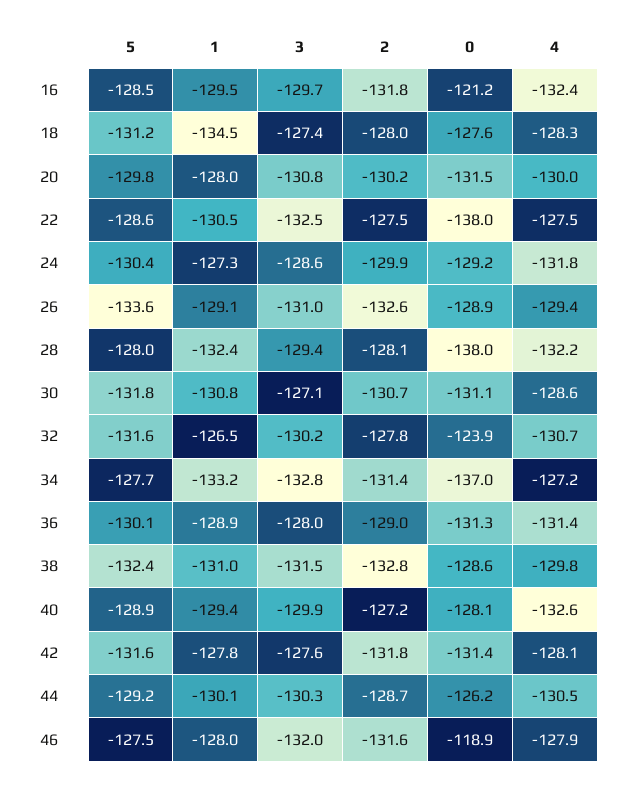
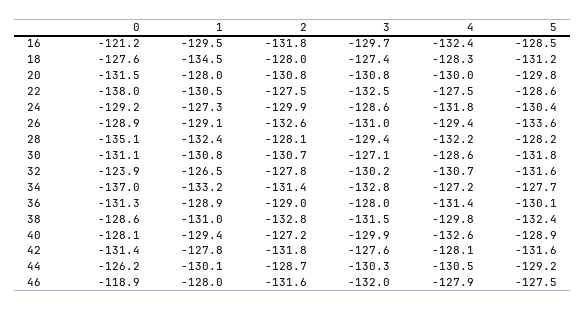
  {
    "5": {
      "16": -128.5,
      "18": -131.2,
      "20": -129.8,
      "22": -128.6,
      "24": -130.4,
      "26": -133.6,
-     "28": -128,
+     "28": -128.2,
      "30": -131.8,
      "32": -131.6,
      "34": -127.7,
      "36": -130.1,
      "38": -132.4,
      "40": -128.9,
      "42": -131.6,
      "44": -129.2,
      "46": -127.5
    },
    "1": {
      "16": -129.5,
      "18": -134.5,
      "20": -128,
      "22": -130.5,
      "24": -127.3,
      "26": -129.1,
      "28": -132.4,
      "30": -130.8,
      "32": -126.5,
      "34": -133.2,
      "36": -128.9,
      "38": -131,
      "40": -129.4,
      "42": -127.8,
      "44": -130.1,
      "46": -128
    },
    "3": {
      "16": -129.7,
      "18": -127.4,
      "20": -130.8,
      "22": -132.5,
      "24": -128.6,
      "26": -131,
      "28": -129.4,
      "30": -127.1,
      "32": -130.2,
      "34": -132.8,
      "36": -128,
      "38": -131.5,
      "40": -129.9,
      "42": -127.6,
      "44": -130.3,
      "46": -132
    },
    "2": {
      "16": -131.8,
      "18": -128,
-     "20": -130.2,
+     "20": -130.8,
      "22": -127.5,
      "24": -129.9,
      "26": -132.6,
      "28": -128.1,
      "30": -130.7,
      "32": -127.8,
      "34": -131.4,
      "36": -129,
      "38": -132.8,
      "40": -127.2,
      "42": -131.8,
      "44": -128.7,
      "46": -131.6
    },
    "0": {
      "16": -121.2,
      "18": -127.6,
      "20": -131.5,
      "22": -138,
      "24": -129.2,
      "26": -128.9,
-     "28": -138,
+     "28": -135.1,
      "30": -131.1,
      "32": -123.9,
      "34": -137,
      "36": -131.3,
      "38": -128.6,
      "40": -128.1,
      "42": -131.4,
      "44": -126.2,
      "46": -118.9
    },
    "4": {
      "16": -132.4,
      "18": -128.3,
      "20": -130,
      "22": -127.5,
      "24": -131.8,
      "26": -129.4,
      "28": -132.2,
      "30": -128.6,
      "32": -130.7,
      "34": -127.2,
      "36": -131.4,
      "38": -129.8,
      "40": -132.6,
      "42": -128.1,
      "44": -130.5,
      "46": -127.9
    }
  }

